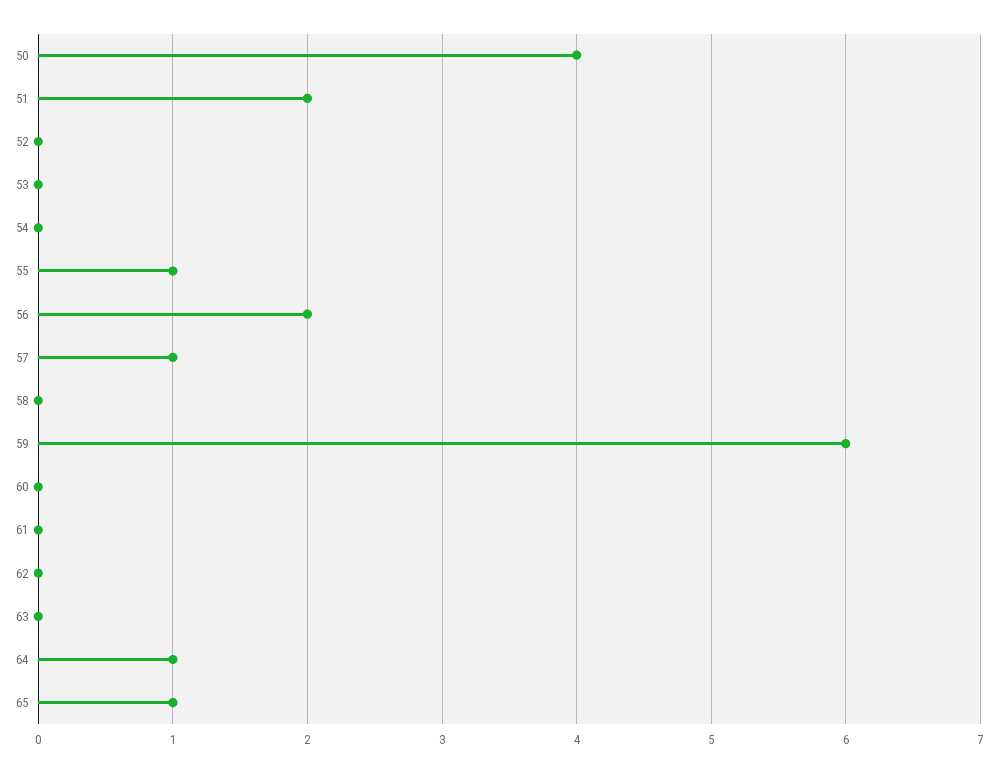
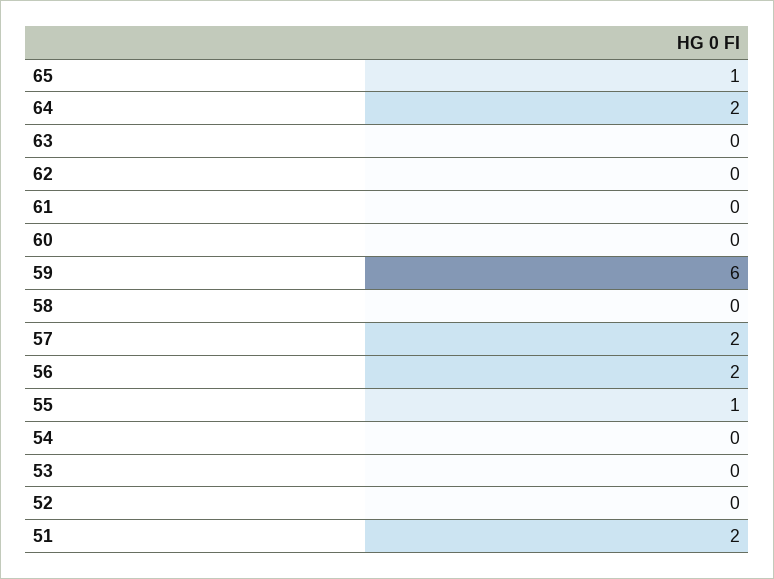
  {
-   "50": 4,
    "51": 2,
    "52": 0,
    "53": 0,
    "54": 0,
    "55": 1,
    "56": 2,
-   "57": 1,
+   "57": 2,
    "58": 0,
    "59": 6,
    "60": 0,
    "61": 0,
    "62": 0,
    "63": 0,
-   "64": 1,
+   "64": 2,
    "65": 1
  }

